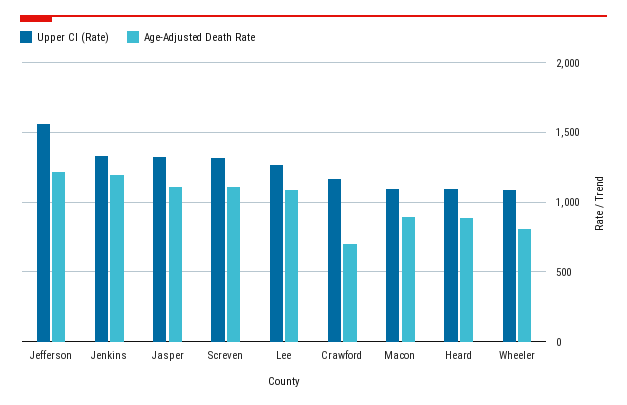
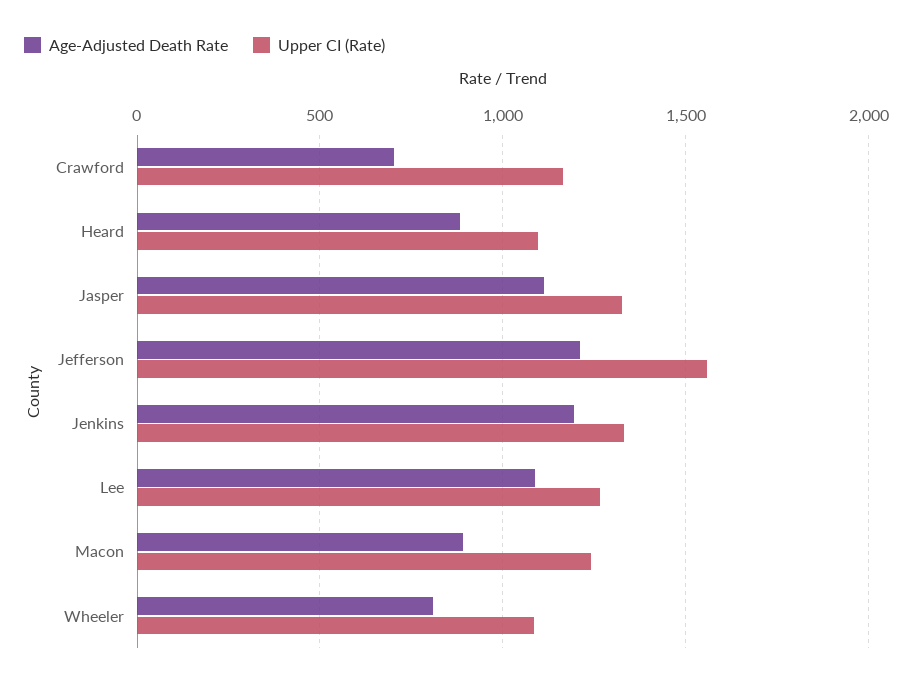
  {
    "Upper CI (Rate)": {
      "Jefferson": 1550,
      "Jenkins": 1350,
      "Jasper": 1350,
-     "Screven": 1300,
      "Lee": 1250,
      "Crawford": 1150,
-     "Macon": 1100,
+     "Macon": 1250,
      "Heard": 1100,
      "Wheeler": 1100
    },
    "Age-Adjusted Death Rate": {
      "Jefferson": 1200,
      "Jenkins": 1200,
      "Jasper": 1100,
-     "Screven": 1100,
      "Lee": 1100,
      "Crawford": 700,
      "Macon": 900,
      "Heard": 900,
      "Wheeler": 800
    }
  }

